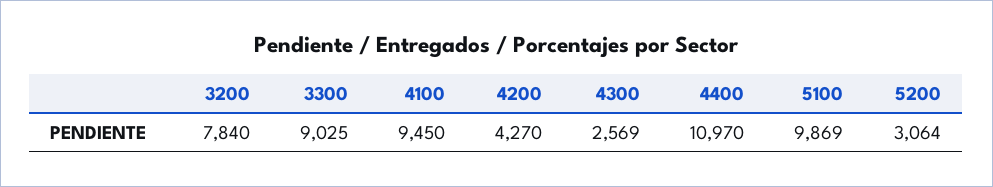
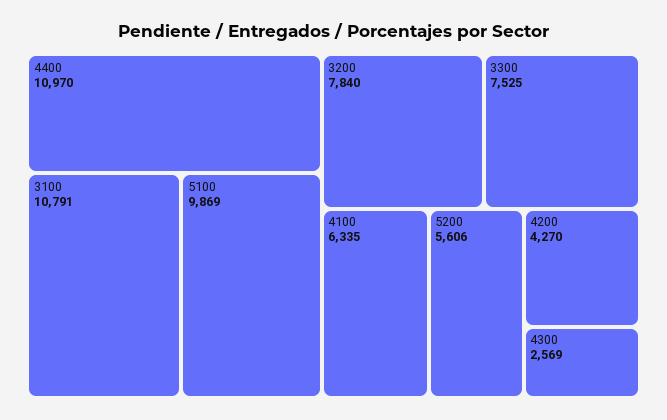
  {
    "3200": 7840,
-   "3300": 9025,
+   "3300": 7525,
-   "4100": 9450,
+   "4100": 6335,
    "4200": 4270,
    "4300": 2569,
    "4400": 10970,
    "5100": 9869,
-   "5200": 3064
+   "5200": 5606,
+   "3100": 10791
  }

